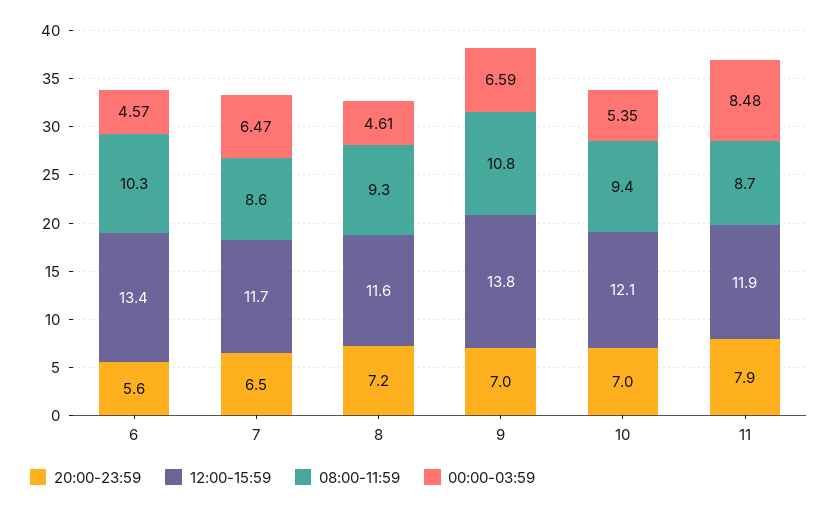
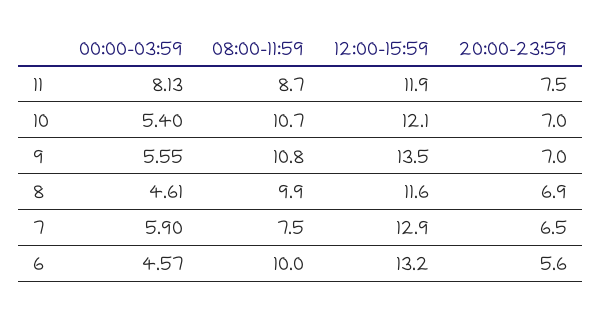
  {
    "20:00-23:59": {
      "6": 5.6,
      "7": 6.5,
-     "8": 7.2,
+     "8": 6.9,
      "9": 7,
      "10": 7,
-     "11": 7.9
+     "11": 7.5
    },
    "12:00-15:59": {
-     "6": 13.4,
+     "6": 13.2,
-     "7": 11.7,
+     "7": 12.9,
      "8": 11.6,
-     "9": 13.8,
+     "9": 13.5,
      "10": 12.1,
      "11": 11.9
    },
    "08:00-11:59": {
-     "6": 10.3,
+     "6": 10,
-     "7": 8.6,
+     "7": 7.5,
-     "8": 9.3,
+     "8": 9.9,
      "9": 10.8,
-     "10": 9.4,
+     "10": 10.7,
      "11": 8.7
    },
    "00:00-03:59": {
      "6": 4.57,
-     "7": 6.47,
+     "7": 5.9,
      "8": 4.61,
-     "9": 6.59,
+     "9": 5.55,
-     "10": 5.35,
+     "10": 5.4,
-     "11": 8.48
+     "11": 8.13
    }
  }

